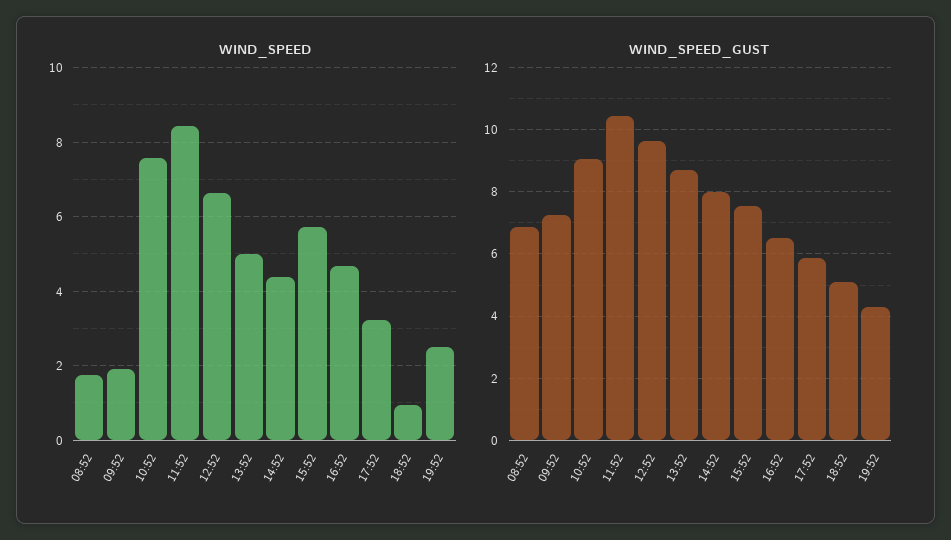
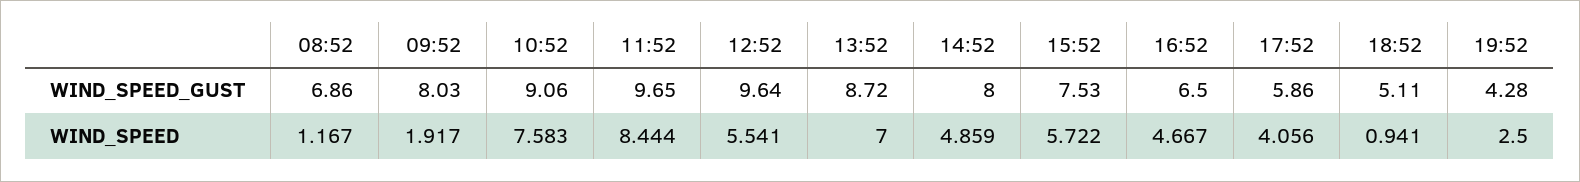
  {
    "WIND_SPEED": {
-     "08:52": 1.8,
+     "08:52": 1.167,
      "09:52": 1.917,
      "10:52": 7.583,
      "11:52": 8.444,
-     "12:52": 6.6,
+     "12:52": 5.541,
-     "13:52": 5,
+     "13:52": 7,
-     "14:52": 4.4,
+     "14:52": 4.859,
      "15:52": 5.722,
      "16:52": 4.667,
-     "17:52": 3.2,
+     "17:52": 4.056,
      "18:52": 0.941,
      "19:52": 2.5
    },
    "WIND_SPEED_GUST": {
      "08:52": 6.86,
-     "09:52": 7.2,
+     "09:52": 8.03,
      "10:52": 9.06,
-     "11:52": 10.4,
+     "11:52": 9.65,
      "12:52": 9.64,
      "13:52": 8.72,
      "14:52": 8,
      "15:52": 7.53,
      "16:52": 6.5,
      "17:52": 5.86,
      "18:52": 5.11,
      "19:52": 4.28
    }
  }

